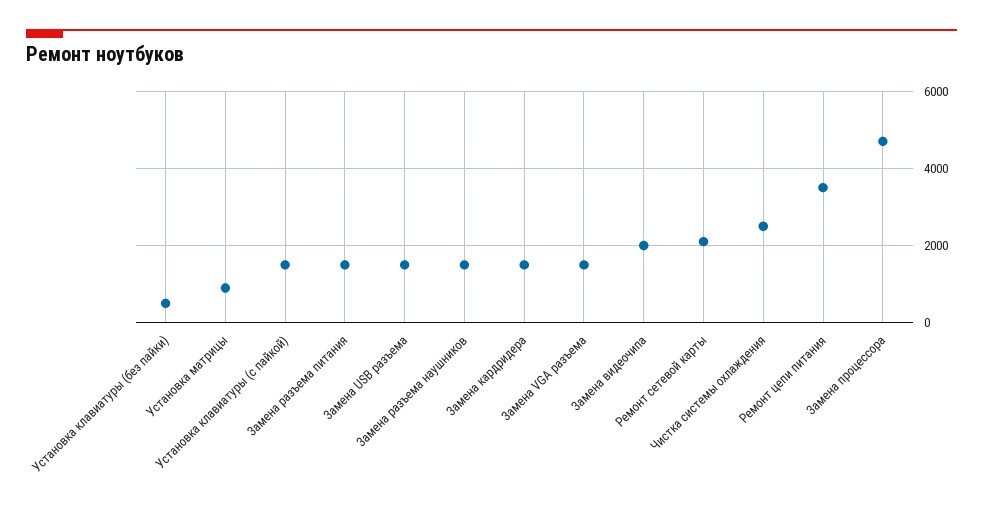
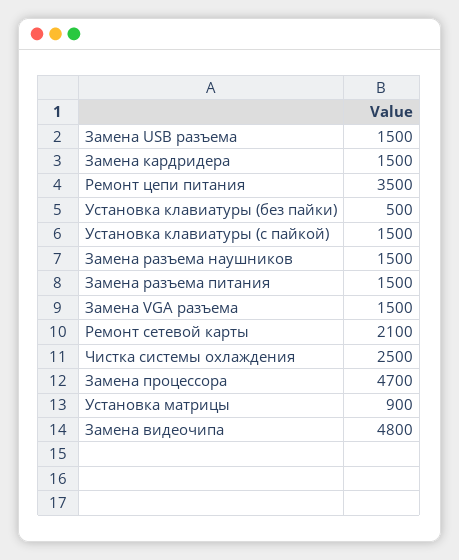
  {
    "Установка клавиатуры (без пайки)": 500,
    "Установка матрицы": 900,
    "Установка клавиатуры (с пайкой)": 1500,
    "Замена разъема питания": 1500,
    "Замена USB разъема": 1500,
    "Замена разъема наушников": 1500,
    "Замена кардридера": 1500,
    "Замена VGA разъема": 1500,
-   "Замена видеочипа": 2000,
+   "Замена видеочипа": 4800,
    "Ремонт сетевой карты": 2100,
    "Чистка системы охлаждения": 2500,
    "Ремонт цепи питания": 3500,
    "Замена процессора": 4700
  }

